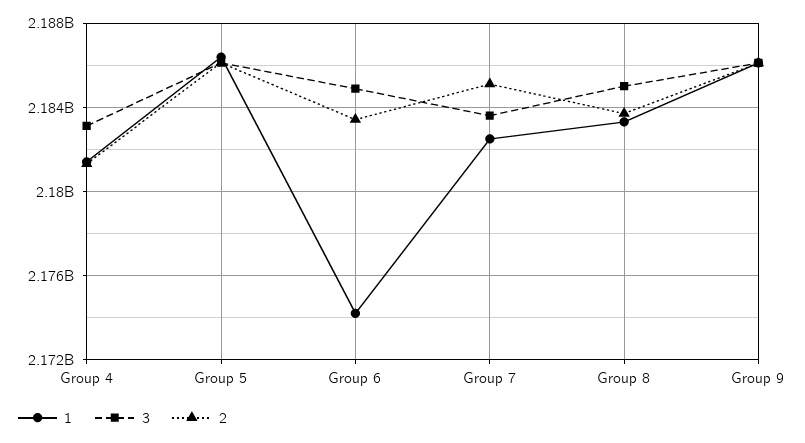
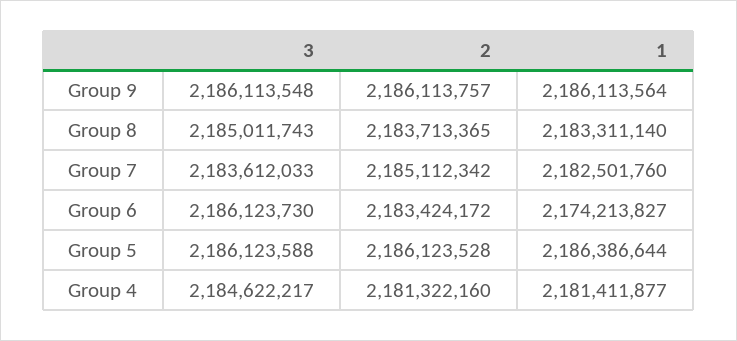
  {
    "1": {
      "Group 4": 2181411877,
      "Group 5": 2186386644,
      "Group 6": 2174213827,
      "Group 7": 2182501760,
      "Group 8": 2183311140,
      "Group 9": 2186113564
    },
    "3": {
-     "Group 4": 2183000000,
+     "Group 4": 2184622217,
      "Group 5": 2186123588,
-     "Group 6": 2185000000,
+     "Group 6": 2186123730,
      "Group 7": 2183612033,
      "Group 8": 2185011743,
      "Group 9": 2186113548
    },
    "2": {
      "Group 4": 2181322160,
      "Group 5": 2186123528,
      "Group 6": 2183424172,
      "Group 7": 2185112342,
      "Group 8": 2183713365,
      "Group 9": 2186113757
    }
  }

